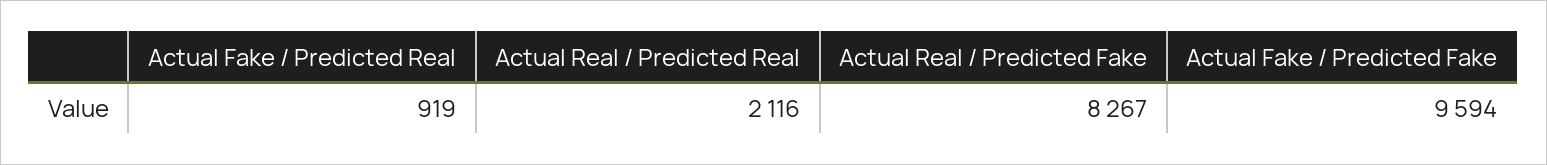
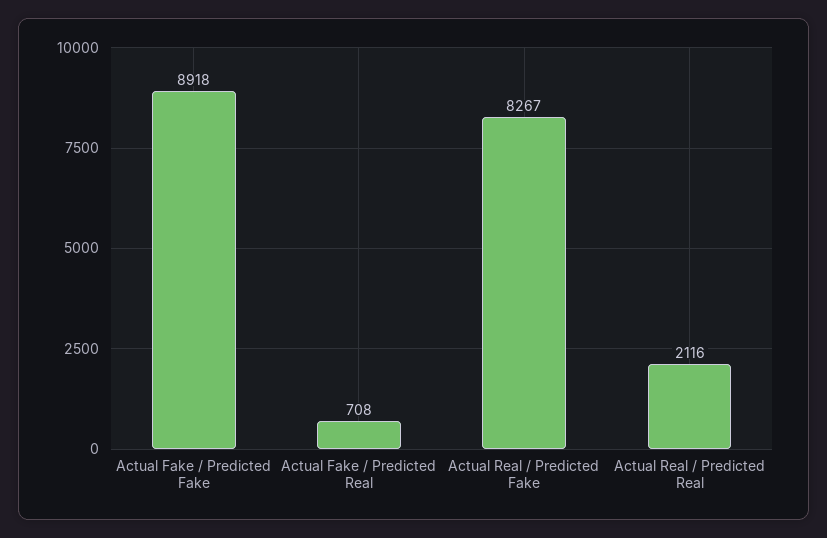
  {
-   "Actual Fake / Predicted Real": 919,
+   "Actual Fake / Predicted Real": 708,
    "Actual Real / Predicted Real": 2116,
    "Actual Real / Predicted Fake": 8267,
-   "Actual Fake / Predicted Fake": 9594
+   "Actual Fake / Predicted Fake": 8918
  }

